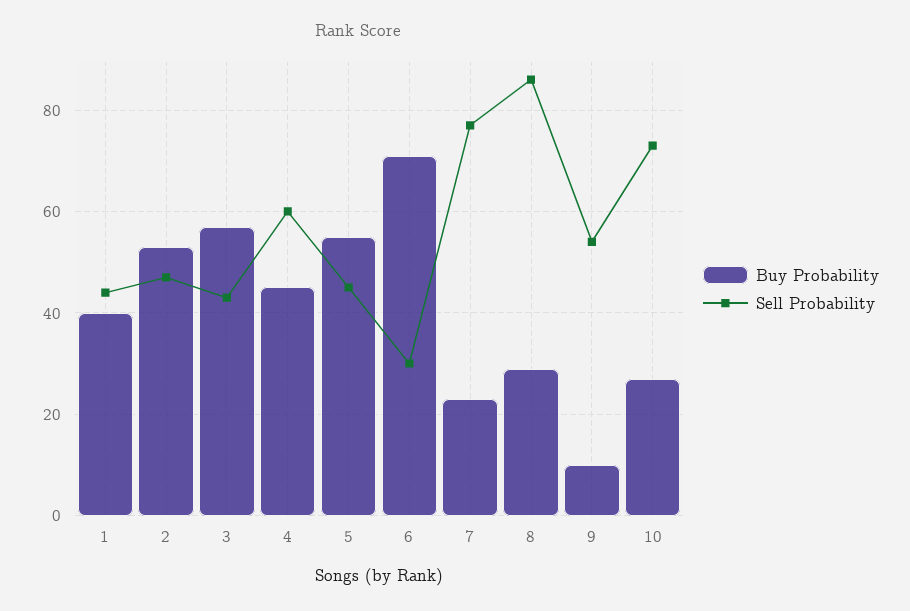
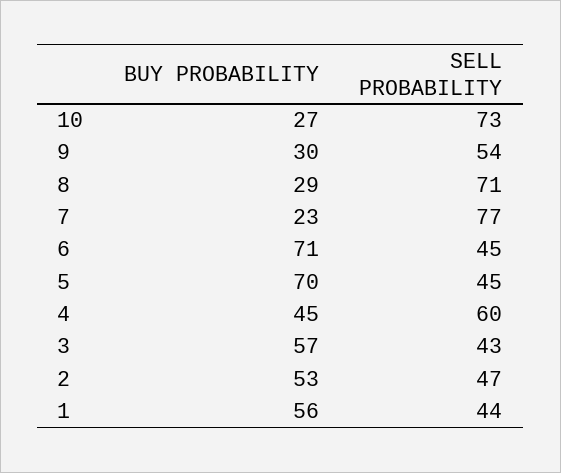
  {
    "Buy Probability": {
-     "1": 40,
+     "1": 56,
      "2": 53,
      "3": 57,
      "4": 45,
-     "5": 55,
+     "5": 70,
      "6": 71,
      "7": 23,
      "8": 29,
-     "9": 10,
+     "9": 30,
      "10": 27
    },
    "Sell Probability": {
      "1": 44,
      "2": 47,
      "3": 43,
      "4": 60,
      "5": 45,
-     "6": 30,
+     "6": 45,
      "7": 77,
-     "8": 85,
+     "8": 71,
      "9": 54,
      "10": 73
    }
  }

